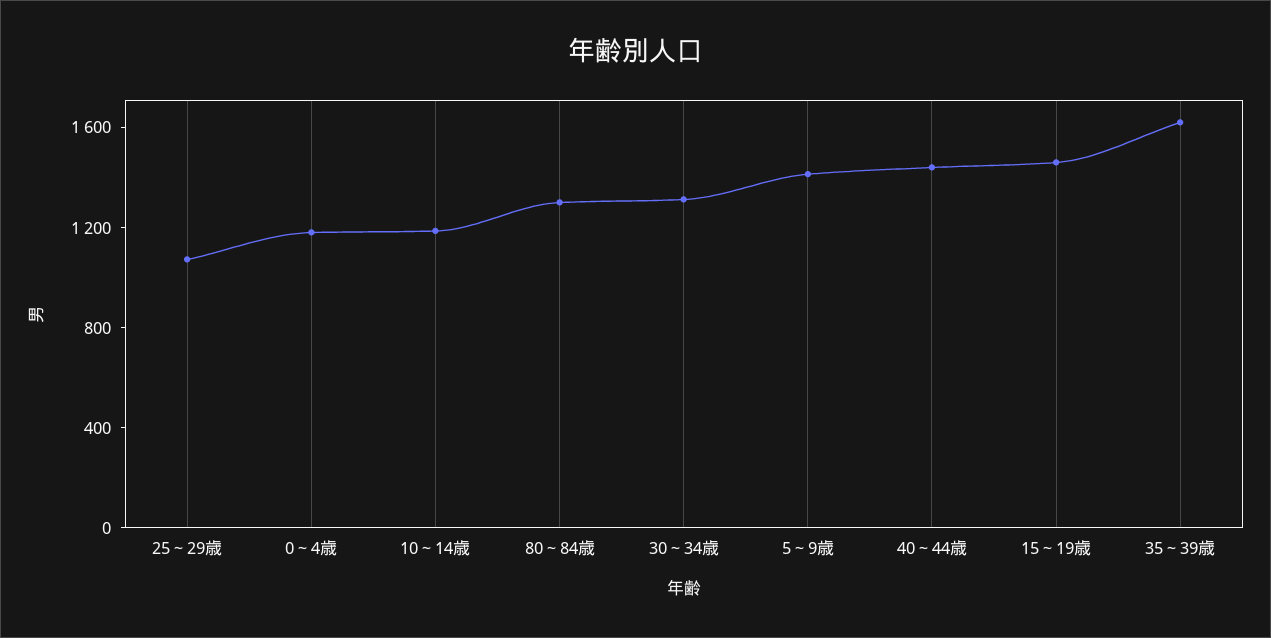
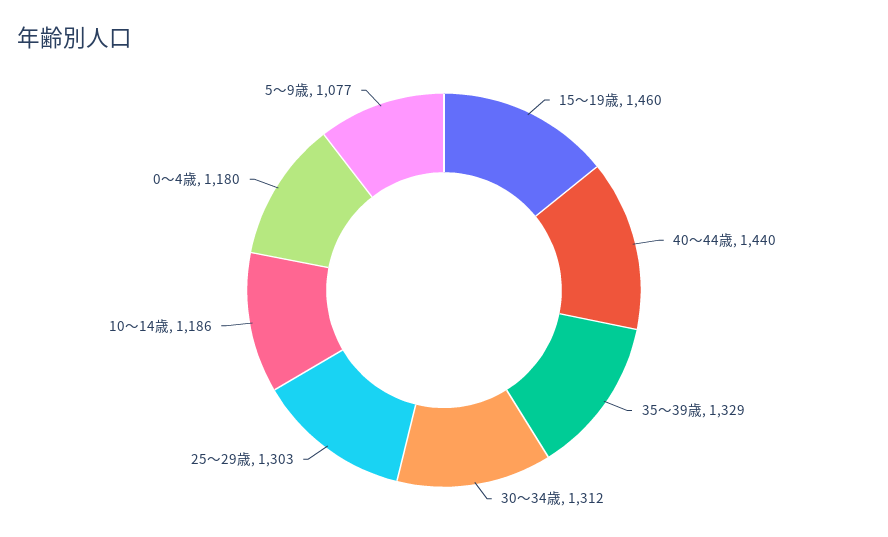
  {
-   "25～29歳": 1100,
+   "25～29歳": 1303,
    "0～4歳": 1180,
    "10～14歳": 1186,
-   "80～84歳": 1300,
    "30～34歳": 1312,
-   "5～9歳": 1400,
+   "5～9歳": 1077,
    "40～44歳": 1440,
    "15～19歳": 1460,
-   "35～39歳": 1600
+   "35～39歳": 1329
  }

